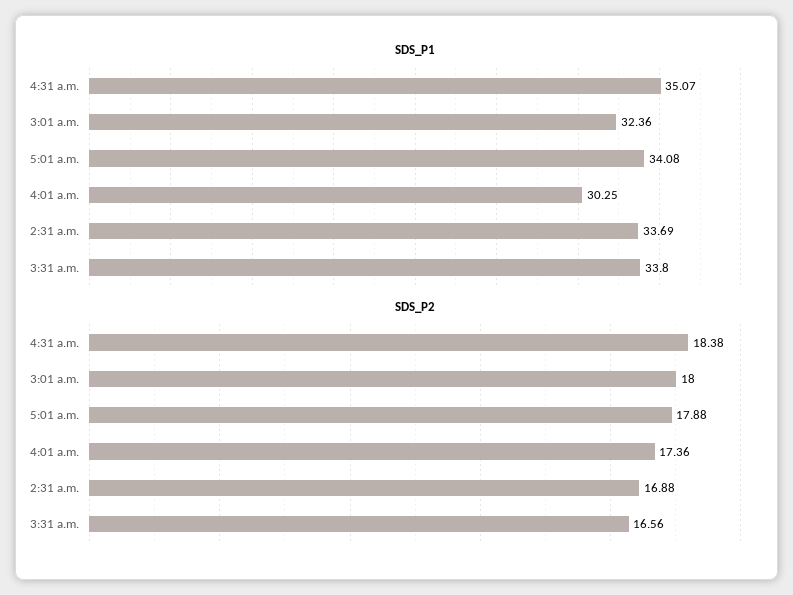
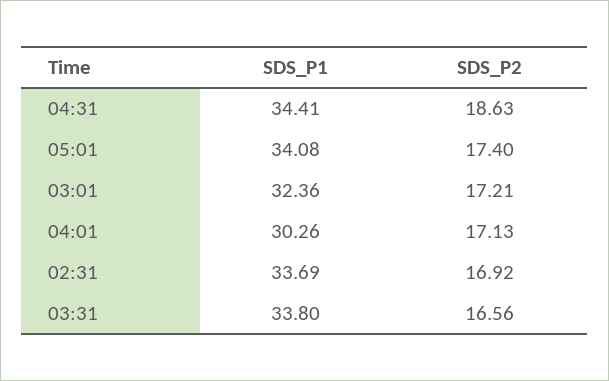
  {
    "SDS_P1": {
-     "4:31 a.m.": 35.07,
+     "4:31 a.m.": 34.41,
      "3:01 a.m.": 32.36,
      "5:01 a.m.": 34.08,
-     "4:01 a.m.": 30.25,
+     "4:01 a.m.": 30.26,
      "2:31 a.m.": 33.69,
      "3:31 a.m.": 33.8
    },
    "SDS_P2": {
-     "4:31 a.m.": 18.38,
+     "4:31 a.m.": 18.63,
-     "3:01 a.m.": 18,
+     "3:01 a.m.": 17.21,
-     "5:01 a.m.": 17.88,
+     "5:01 a.m.": 17.4,
-     "4:01 a.m.": 17.36,
+     "4:01 a.m.": 17.13,
-     "2:31 a.m.": 16.88,
+     "2:31 a.m.": 16.92,
      "3:31 a.m.": 16.56
    }
  }

